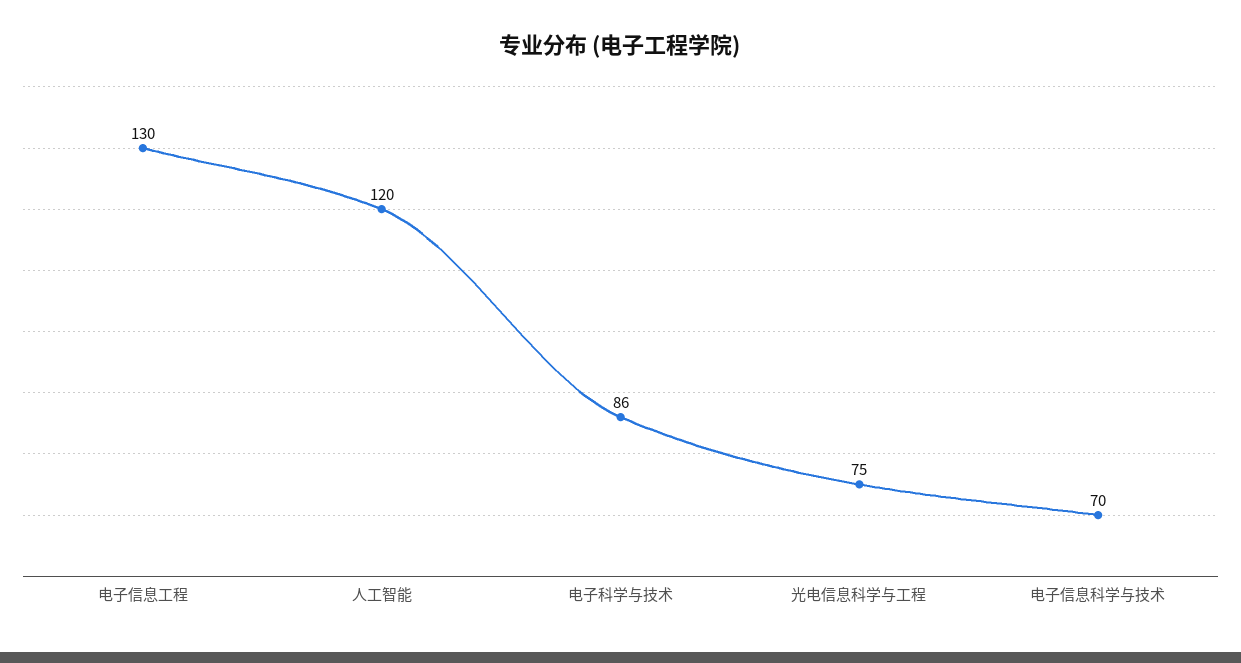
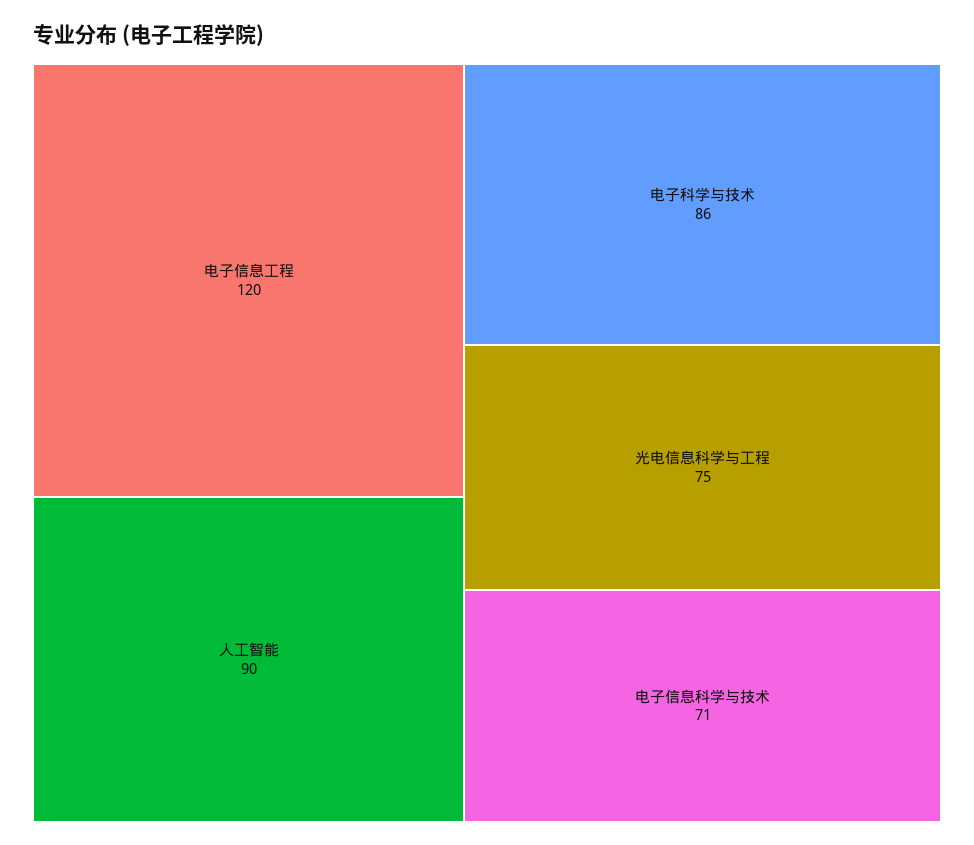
  {
-   "电子信息工程": 130,
+   "电子信息工程": 120,
-   "人工智能": 120,
+   "人工智能": 90,
    "电子科学与技术": 86,
    "光电信息科学与工程": 75,
-   "电子信息科学与技术": 70
+   "电子信息科学与技术": 71
  }

